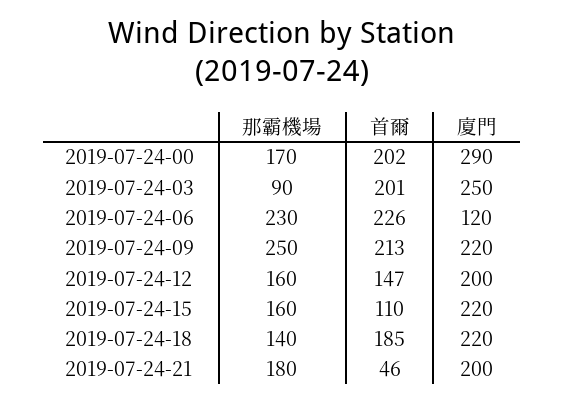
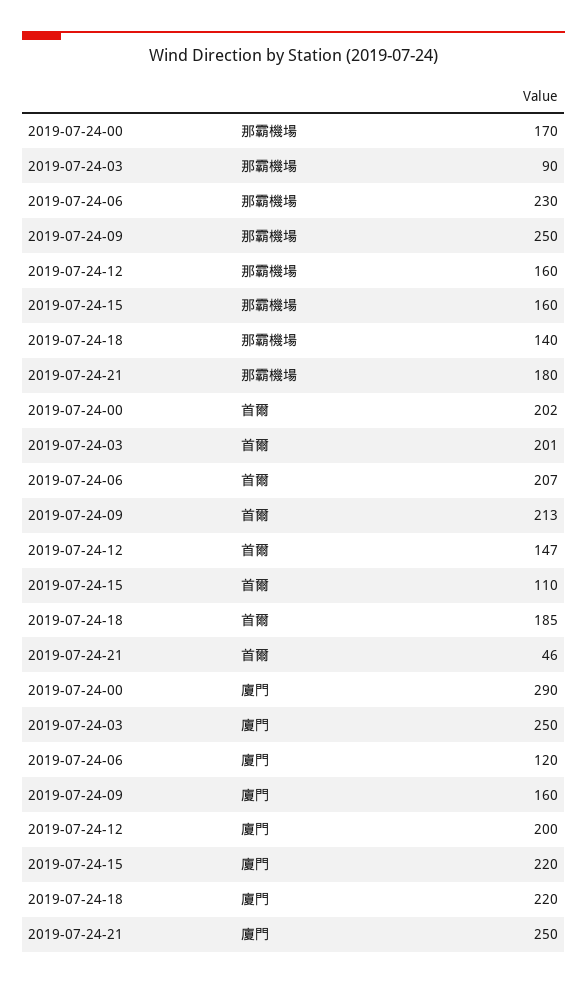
  {
    "那霸機場": {
      "2019-07-24-00": 170,
      "2019-07-24-03": 90,
      "2019-07-24-06": 230,
      "2019-07-24-09": 250,
      "2019-07-24-12": 160,
      "2019-07-24-15": 160,
      "2019-07-24-18": 140,
      "2019-07-24-21": 180
    },
    "首爾": {
      "2019-07-24-00": 202,
      "2019-07-24-03": 201,
-     "2019-07-24-06": 226,
+     "2019-07-24-06": 207,
      "2019-07-24-09": 213,
      "2019-07-24-12": 147,
      "2019-07-24-15": 110,
      "2019-07-24-18": 185,
      "2019-07-24-21": 46
    },
    "廈門": {
      "2019-07-24-00": 290,
      "2019-07-24-03": 250,
      "2019-07-24-06": 120,
-     "2019-07-24-09": 220,
+     "2019-07-24-09": 160,
      "2019-07-24-12": 200,
      "2019-07-24-15": 220,
      "2019-07-24-18": 220,
-     "2019-07-24-21": 200
+     "2019-07-24-21": 250
    }
  }

